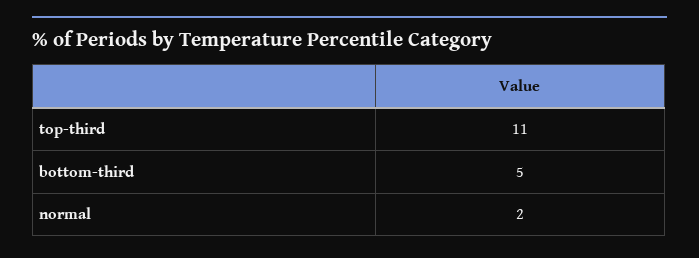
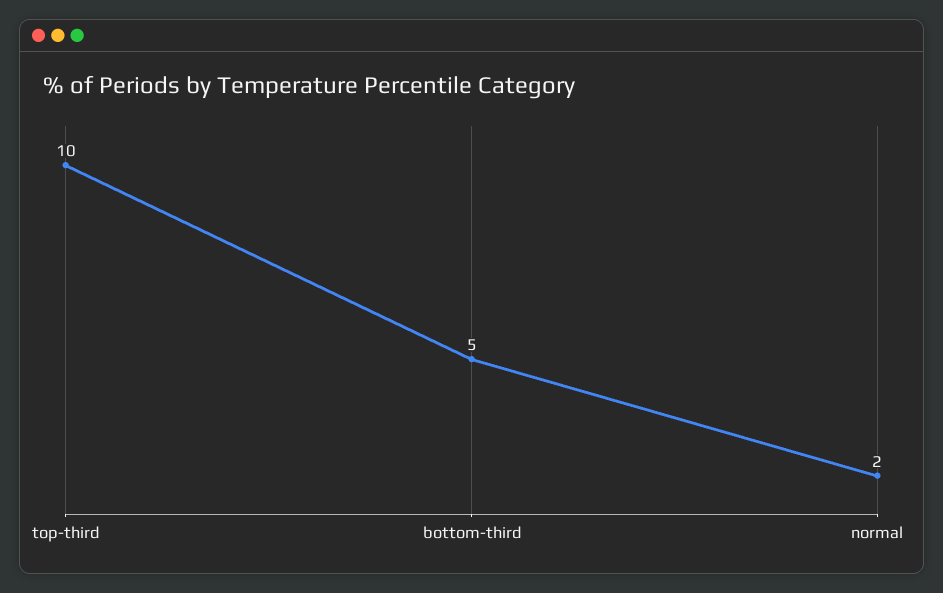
  {
-   "top-third": 11,
+   "top-third": 10,
    "bottom-third": 5,
    "normal": 2
  }

